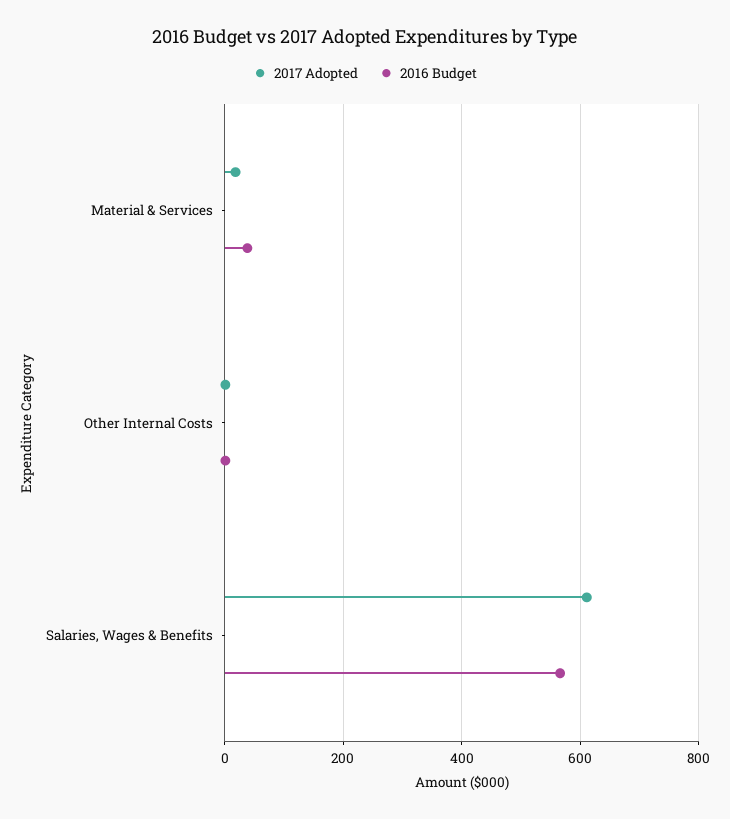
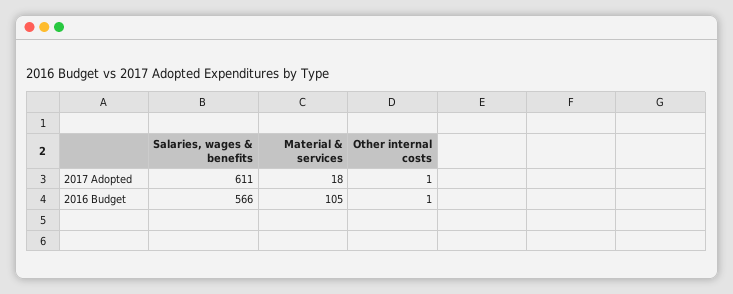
  {
    "2017 Adopted": {
      "Material & Services": 18,
      "Other Internal Costs": 1,
      "Salaries, Wages & Benefits": 611
    },
    "2016 Budget": {
-     "Material & Services": 40,
+     "Material & Services": 105,
      "Other Internal Costs": 1,
      "Salaries, Wages & Benefits": 566
    }
  }

